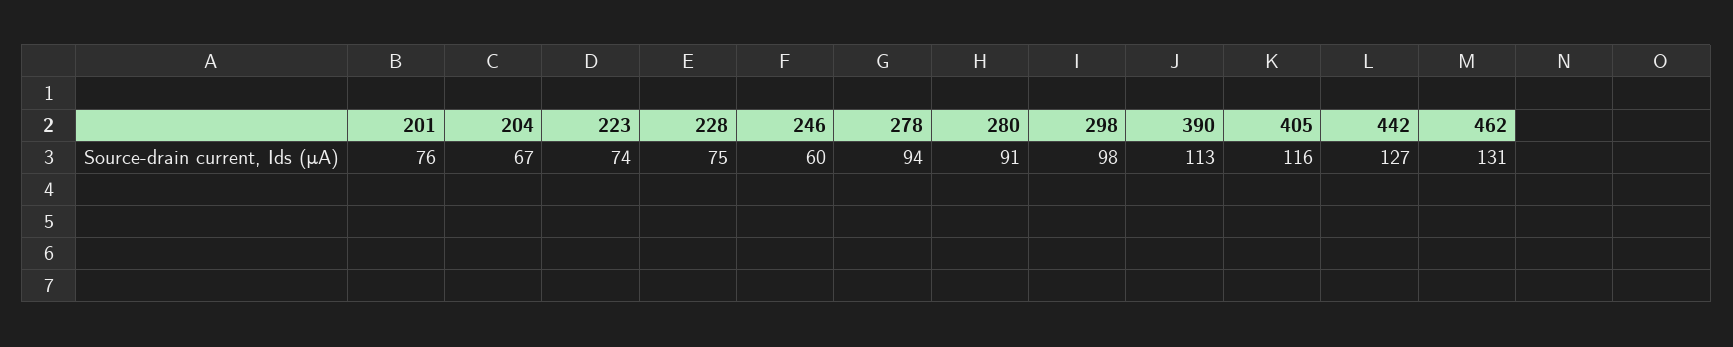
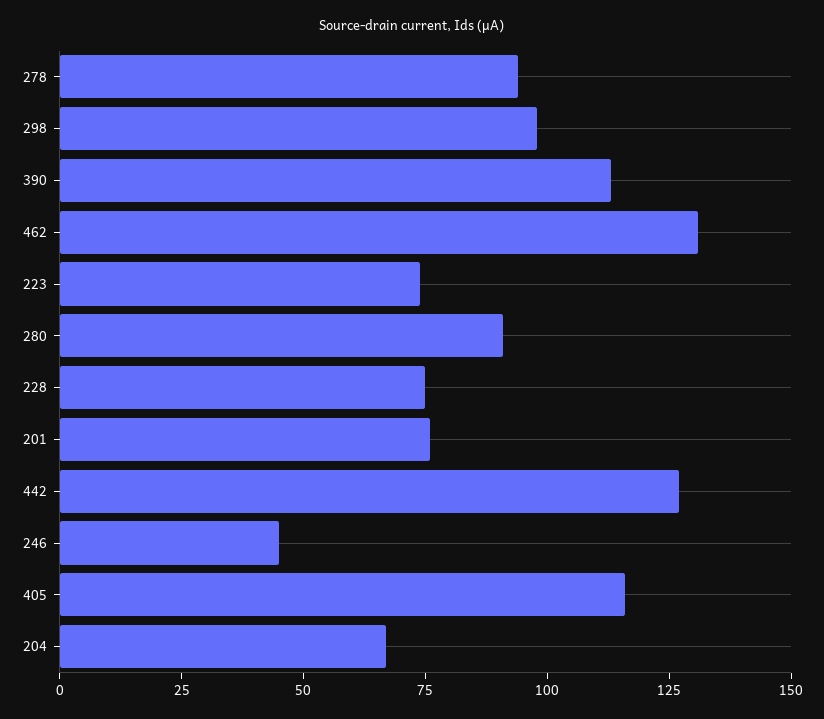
  {
    "201": 76,
    "204": 67,
    "223": 74,
    "228": 75,
-   "246": 60,
+   "246": 45,
    "278": 94,
    "280": 91,
    "298": 98,
    "390": 113,
    "405": 116,
    "442": 127,
    "462": 131
  }

